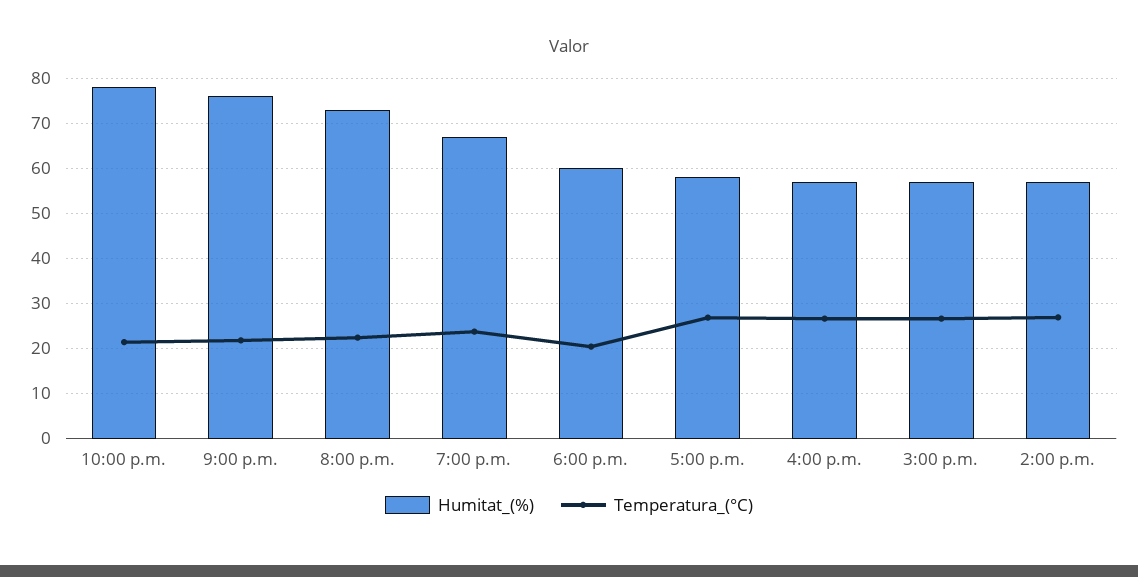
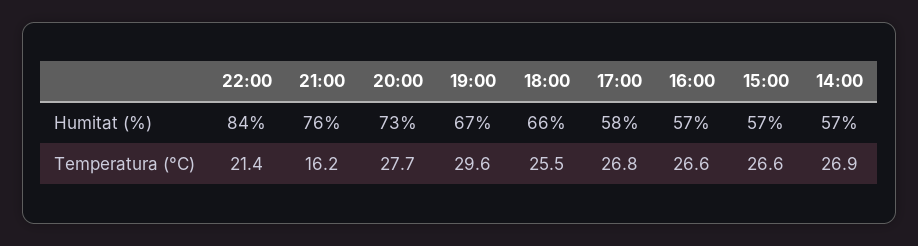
  {
    "Humitat_(%)": {
-     "10:00 p.m.": 78,
+     "10:00 p.m.": 84,
      "9:00 p.m.": 76,
      "8:00 p.m.": 73,
      "7:00 p.m.": 67,
-     "6:00 p.m.": 60,
+     "6:00 p.m.": 66,
      "5:00 p.m.": 58,
      "4:00 p.m.": 57,
      "3:00 p.m.": 57,
      "2:00 p.m.": 57
    },
    "Temperatura_(°C)": {
      "10:00 p.m.": 21.4,
-     "9:00 p.m.": 22,
+     "9:00 p.m.": 16.2,
-     "8:00 p.m.": 22,
+     "8:00 p.m.": 27.7,
-     "7:00 p.m.": 24,
+     "7:00 p.m.": 29.6,
-     "6:00 p.m.": 20,
+     "6:00 p.m.": 25.5,
      "5:00 p.m.": 26.8,
      "4:00 p.m.": 26.6,
      "3:00 p.m.": 26.6,
      "2:00 p.m.": 26.9
    }
  }

